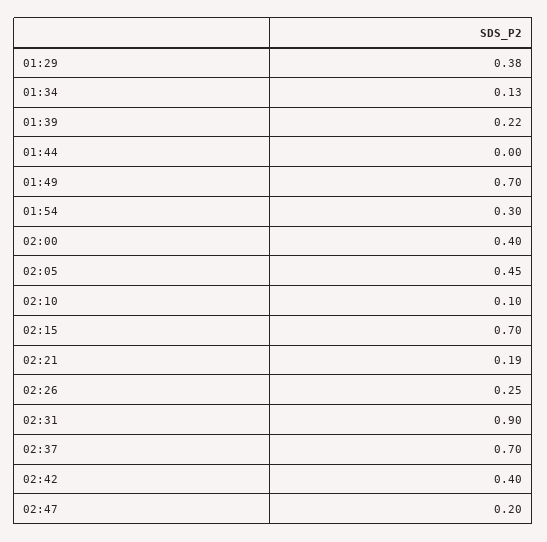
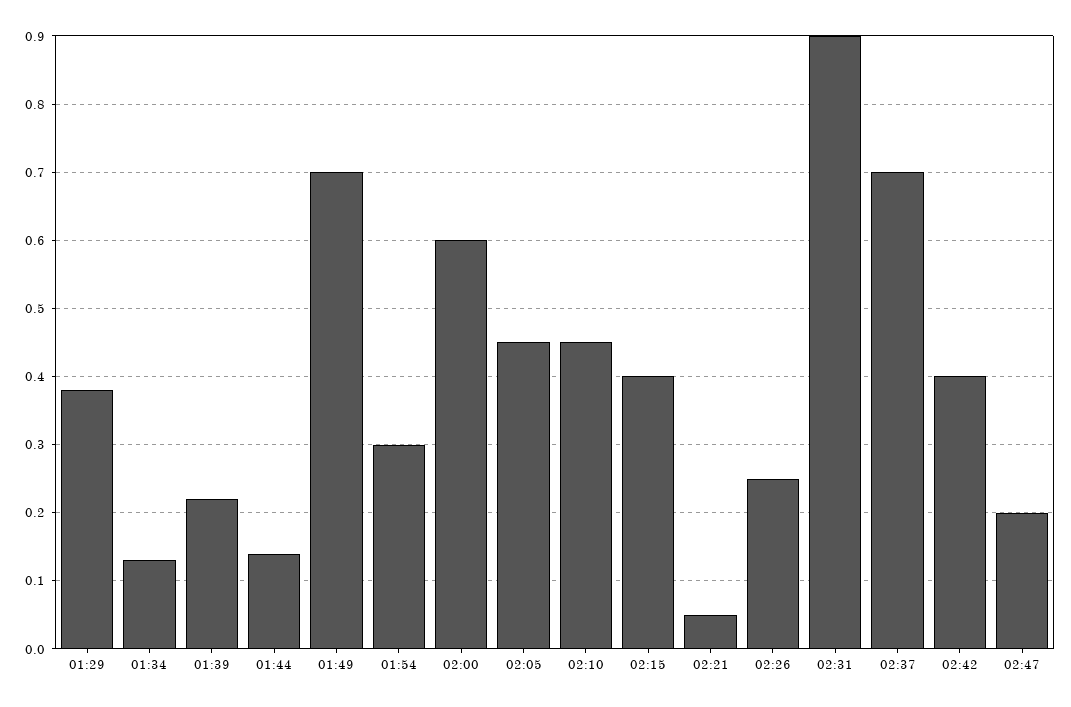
  {
    "01:29": 0.38,
    "01:34": 0.13,
    "01:39": 0.22,
-   "01:44": 0,
+   "01:44": 0.14,
    "01:49": 0.7,
    "01:54": 0.3,
-   "02:00": 0.4,
+   "02:00": 0.6,
    "02:05": 0.45,
-   "02:10": 0.1,
+   "02:10": 0.45,
-   "02:15": 0.7,
+   "02:15": 0.4,
-   "02:21": 0.19,
+   "02:21": 0.05,
    "02:26": 0.25,
    "02:31": 0.9,
    "02:37": 0.7,
    "02:42": 0.4,
    "02:47": 0.2
  }

